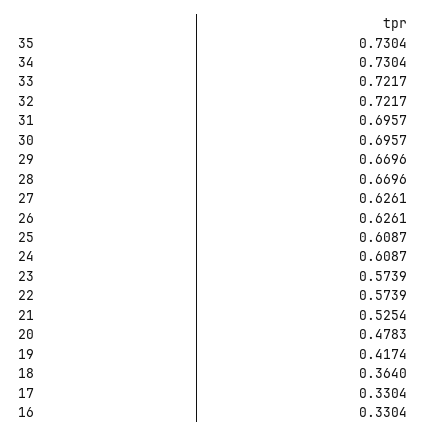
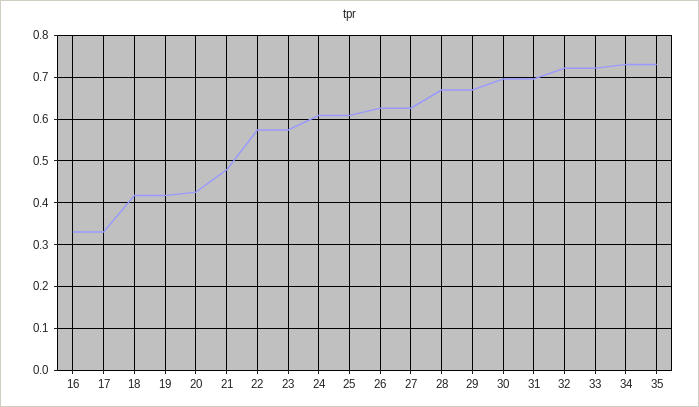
  {
    "35": 0.7304,
    "34": 0.7304,
    "33": 0.7217,
    "32": 0.7217,
    "31": 0.6957,
    "30": 0.6957,
    "29": 0.6696,
    "28": 0.6696,
    "27": 0.6261,
    "26": 0.6261,
    "25": 0.6087,
    "24": 0.6087,
    "23": 0.5739,
    "22": 0.5739,
-   "21": 0.5254,
+   "21": 0.48,
-   "20": 0.4783,
+   "20": 0.42,
    "19": 0.4174,
-   "18": 0.364,
+   "18": 0.42,
    "17": 0.3304,
    "16": 0.3304
  }

